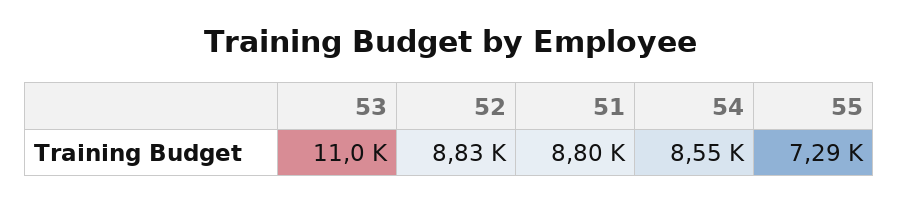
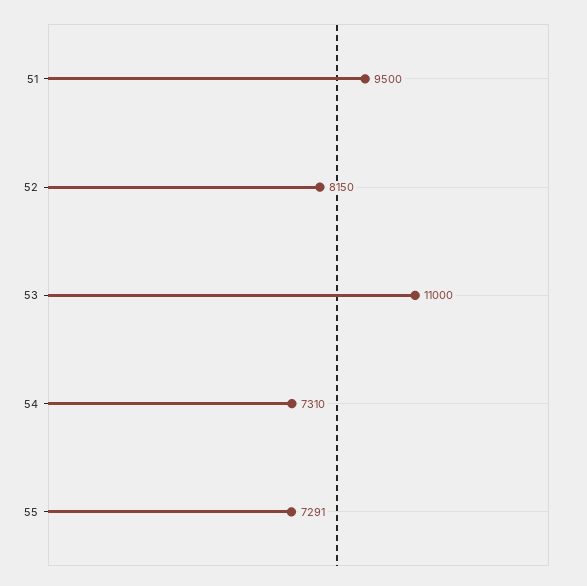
  {
    "53": 11000,
-   "52": 8830,
+   "52": 8150,
-   "51": 8800,
+   "51": 9500,
-   "54": 8550,
+   "54": 7310,
    "55": 7291
  }

